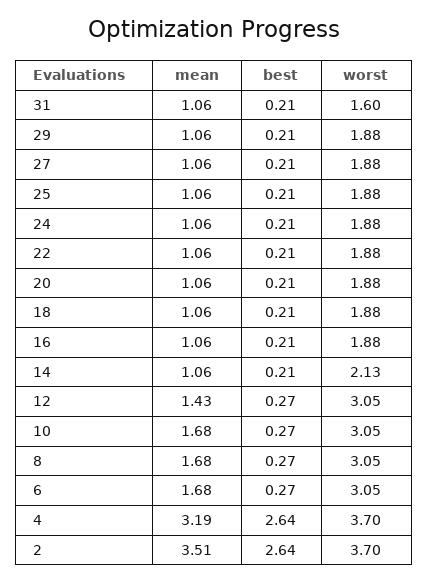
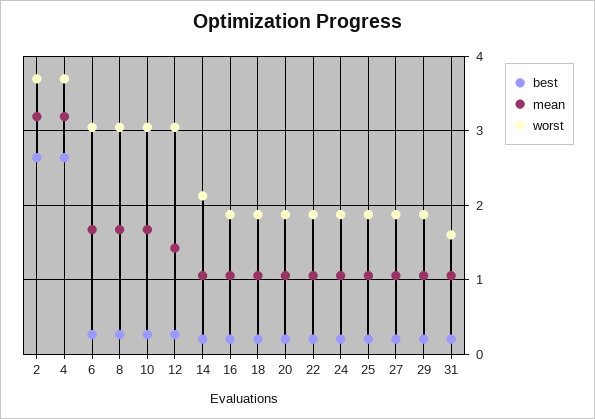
  {
    "mean": {
      "31": 1.06,
      "29": 1.06,
      "27": 1.06,
      "25": 1.06,
      "24": 1.06,
      "22": 1.06,
      "20": 1.06,
      "18": 1.06,
      "16": 1.06,
      "14": 1.06,
      "12": 1.43,
      "10": 1.68,
      "8": 1.68,
      "6": 1.68,
      "4": 3.19,
-     "2": 3.51
+     "2": 3.2
    },
    "best": {
      "31": 0.21,
      "29": 0.21,
      "27": 0.21,
      "25": 0.21,
      "24": 0.21,
      "22": 0.21,
      "20": 0.21,
      "18": 0.21,
      "16": 0.21,
      "14": 0.21,
      "12": 0.27,
      "10": 0.27,
      "8": 0.27,
      "6": 0.27,
      "4": 2.64,
      "2": 2.64
    },
    "worst": {
      "31": 1.6,
      "29": 1.88,
      "27": 1.88,
      "25": 1.88,
      "24": 1.88,
      "22": 1.88,
      "20": 1.88,
      "18": 1.88,
      "16": 1.88,
      "14": 2.13,
      "12": 3.05,
      "10": 3.05,
      "8": 3.05,
      "6": 3.05,
      "4": 3.7,
      "2": 3.7
    }
  }

